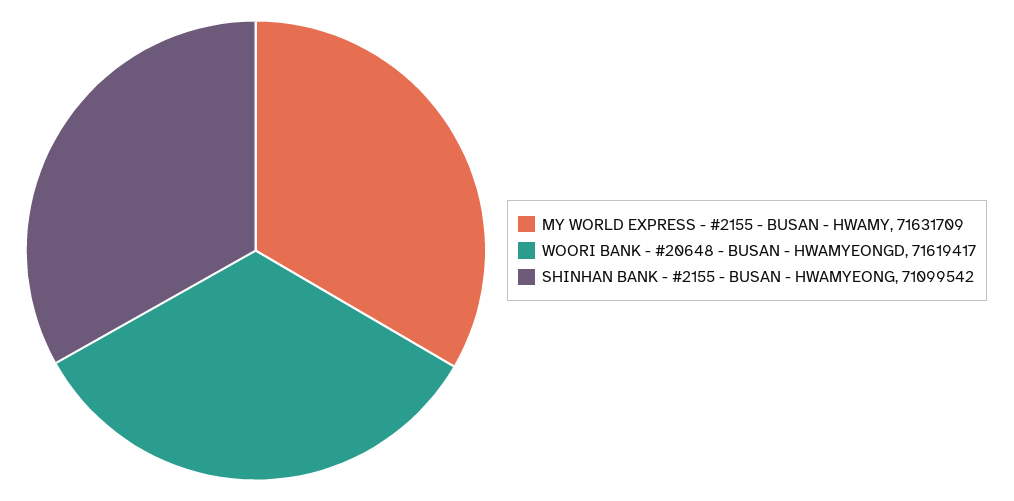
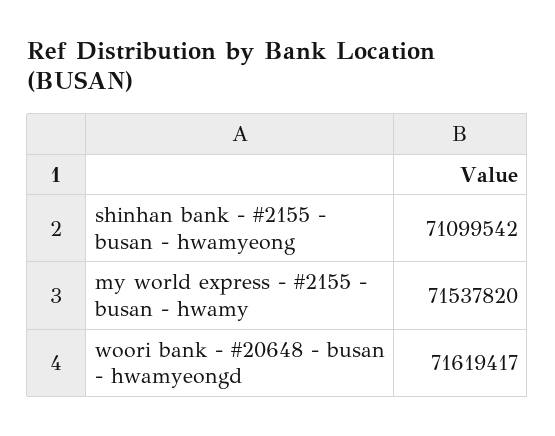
  {
-   "MY WORLD EXPRESS - #2155 - BUSAN - HWAMY": 71631709,
+   "MY WORLD EXPRESS - #2155 - BUSAN - HWAMY": 71537820,
    "WOORI BANK - #20648 - BUSAN - HWAMYEONGD": 71619417,
    "SHINHAN BANK - #2155 - BUSAN - HWAMYEONG": 71099542
  }

